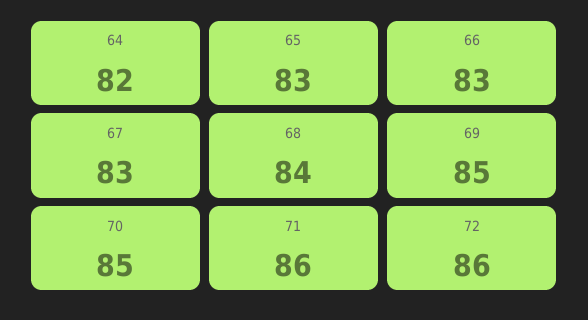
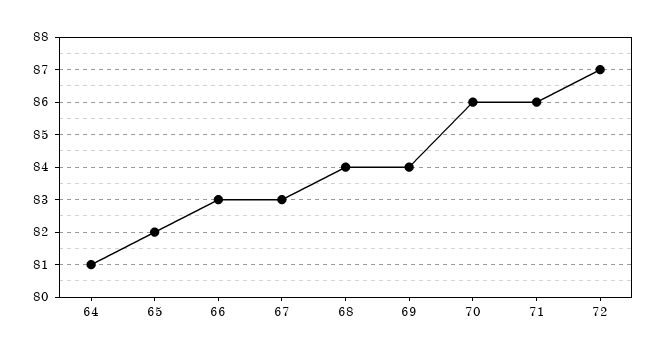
  {
-   "64": 82,
+   "64": 81,
-   "65": 83,
+   "65": 82,
    "66": 83,
    "67": 83,
    "68": 84,
-   "69": 85,
+   "69": 84,
-   "70": 85,
+   "70": 86,
    "71": 86,
-   "72": 86
+   "72": 87
  }

